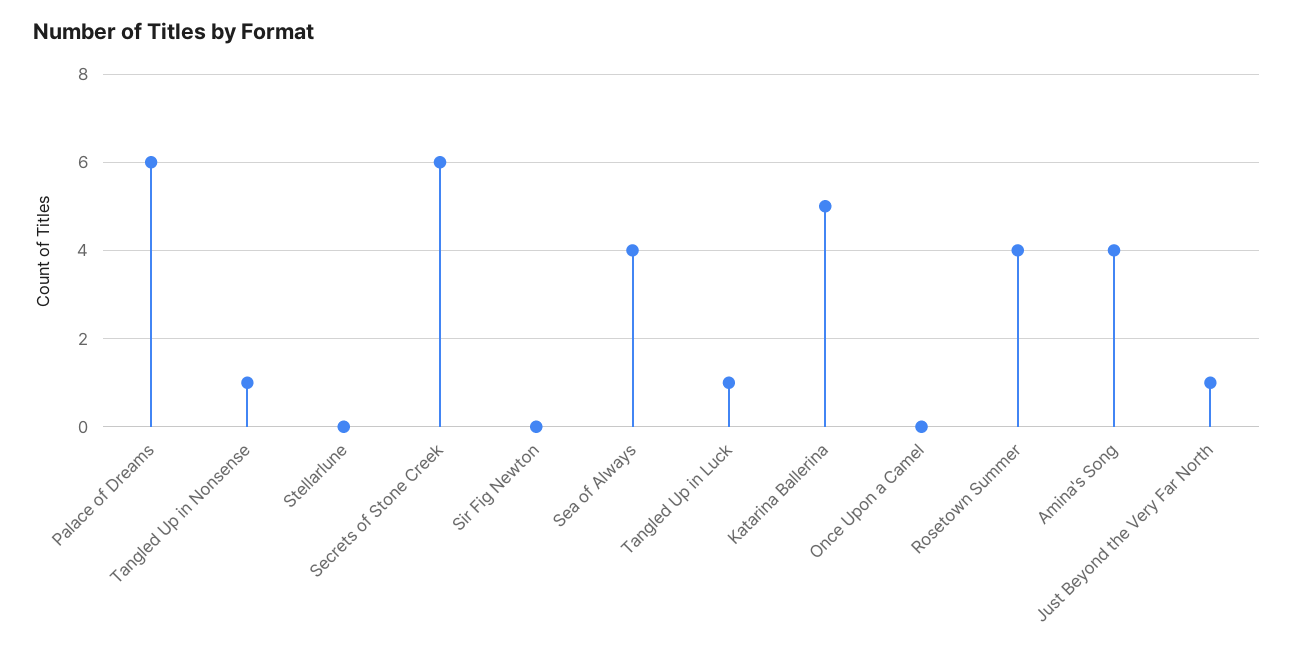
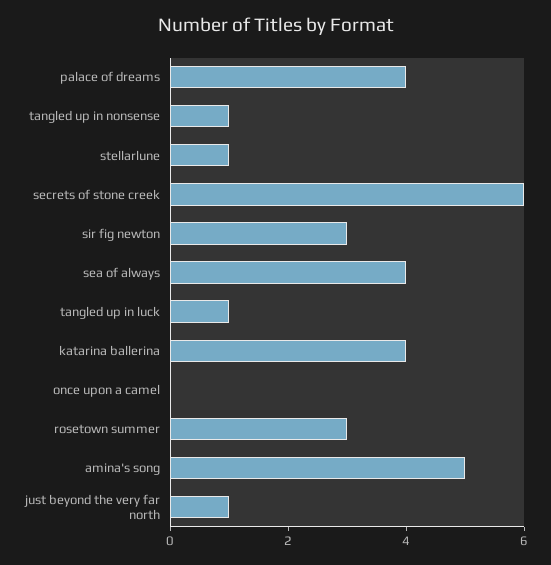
  {
-   "Palace of Dreams": 6,
+   "Palace of Dreams": 4,
    "Tangled Up in Nonsense": 1,
-   "Stellarlune": 0,
+   "Stellarlune": 1,
    "Secrets of Stone Creek": 6,
-   "Sir Fig Newton": 0,
+   "Sir Fig Newton": 3,
    "Sea of Always": 4,
    "Tangled Up in Luck": 1,
-   "Katarina Ballerina": 5,
+   "Katarina Ballerina": 4,
    "Once Upon a Camel": 0,
-   "Rosetown Summer": 4,
+   "Rosetown Summer": 3,
-   "Amina's Song": 4,
+   "Amina's Song": 5,
    "Just Beyond the Very Far North": 1
  }

